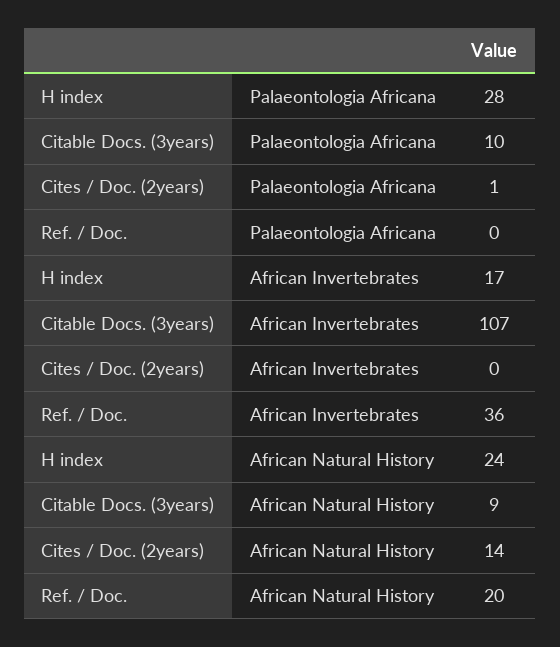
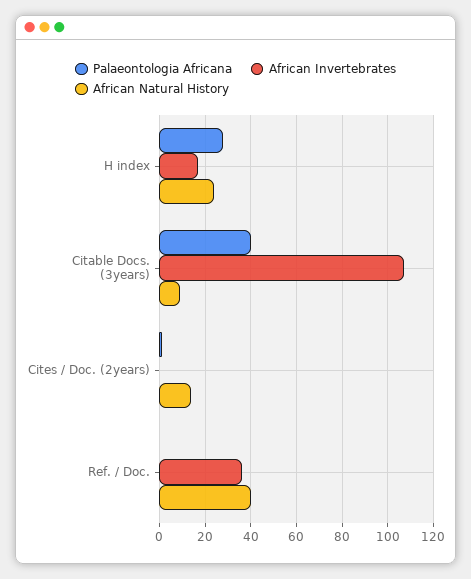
  {
    "Palaeontologia Africana": {
      "H index": 28,
-     "Citable Docs. (3years)": 10,
+     "Citable Docs. (3years)": 40,
      "Cites / Doc. (2years)": 1,
      "Ref. / Doc.": 0
    },
    "African Invertebrates": {
      "H index": 17,
      "Citable Docs. (3years)": 107,
      "Cites / Doc. (2years)": 0,
      "Ref. / Doc.": 36
    },
    "African Natural History": {
      "H index": 24,
      "Citable Docs. (3years)": 9,
      "Cites / Doc. (2years)": 14,
-     "Ref. / Doc.": 20
+     "Ref. / Doc.": 40
    }
  }

